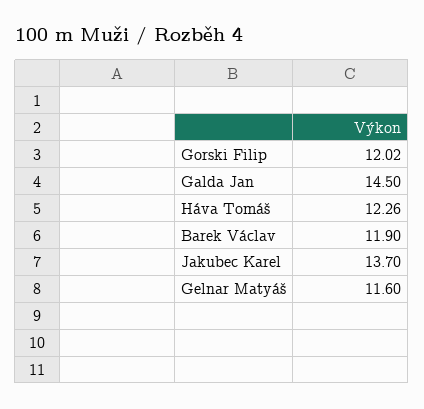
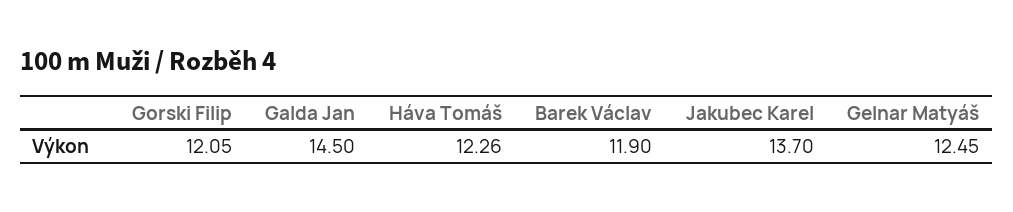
  {
-   "Gorski Filip": 12.02,
+   "Gorski Filip": 12.05,
    "Galda Jan": 14.5,
    "Háva Tomáš": 12.26,
    "Barek Václav": 11.9,
    "Jakubec Karel": 13.7,
-   "Gelnar Matyáš": 11.6
+   "Gelnar Matyáš": 12.45
  }

